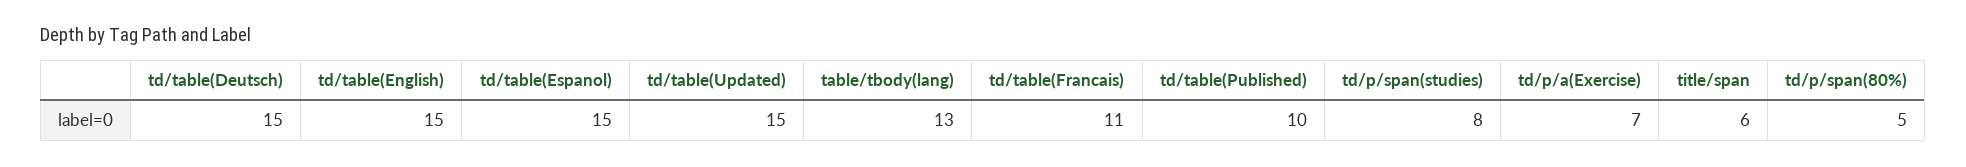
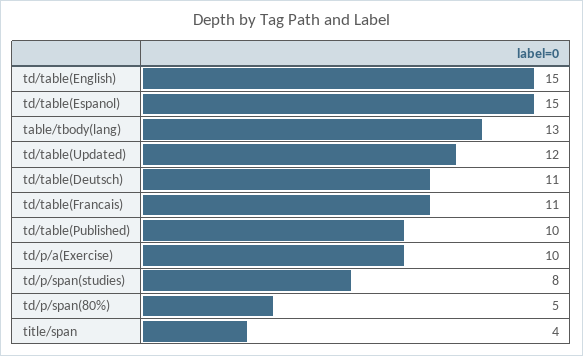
  {
-   "td/table(Deutsch)": 15,
+   "td/table(Deutsch)": 11,
    "td/table(English)": 15,
    "td/table(Espanol)": 15,
-   "td/table(Updated)": 15,
+   "td/table(Updated)": 12,
    "table/tbody(lang)": 13,
    "td/table(Francais)": 11,
    "td/table(Published)": 10,
    "td/p/span(studies)": 8,
-   "td/p/a(Exercise)": 7,
+   "td/p/a(Exercise)": 10,
-   "title/span": 6,
+   "title/span": 4,
    "td/p/span(80%)": 5
  }

